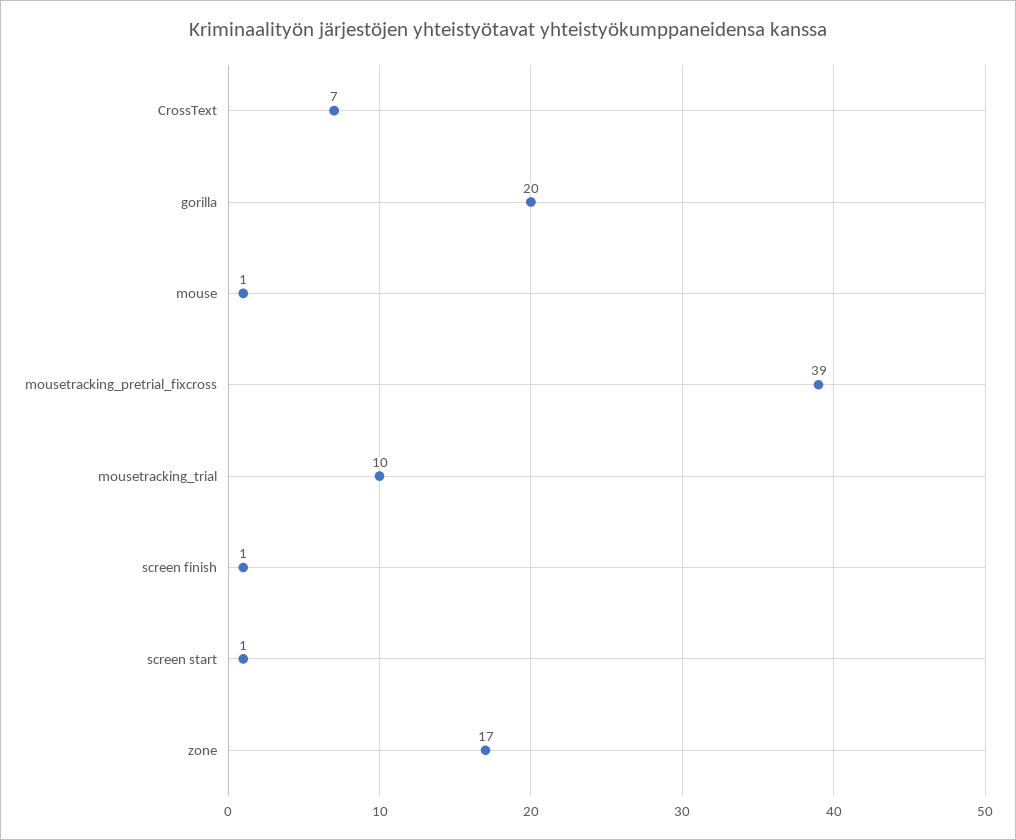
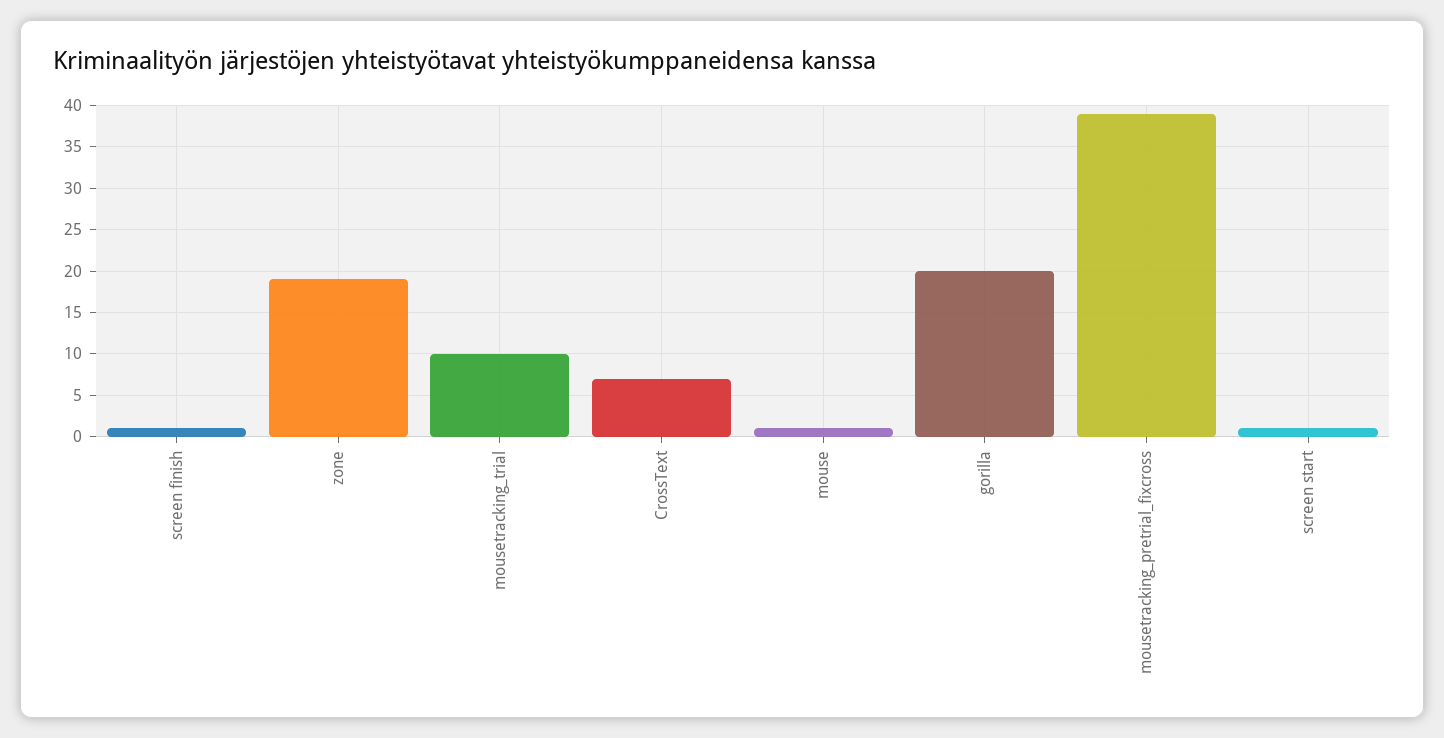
  {
    "CrossText": 7,
    "gorilla": 20,
    "mouse": 1,
    "mousetracking_pretrial_fixcross": 39,
    "mousetracking_trial": 10,
    "screen finish": 1,
    "screen start": 1,
-   "zone": 17
+   "zone": 19
  }

